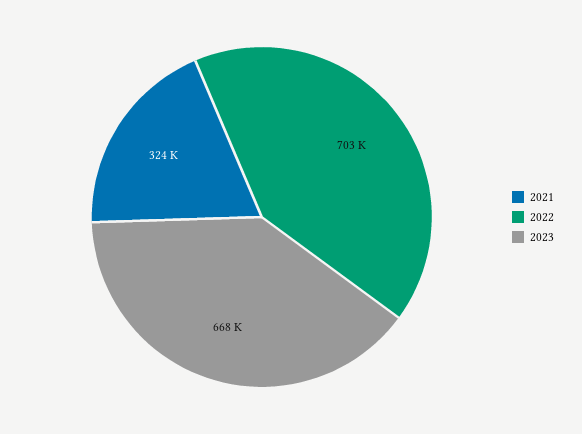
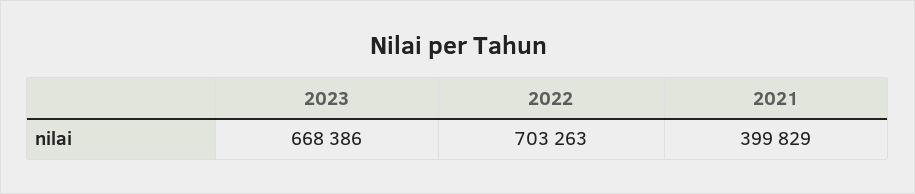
  {
-   "2021": 324000,
+   "2021": 399829,
    "2022": 703263,
    "2023": 668386
  }

